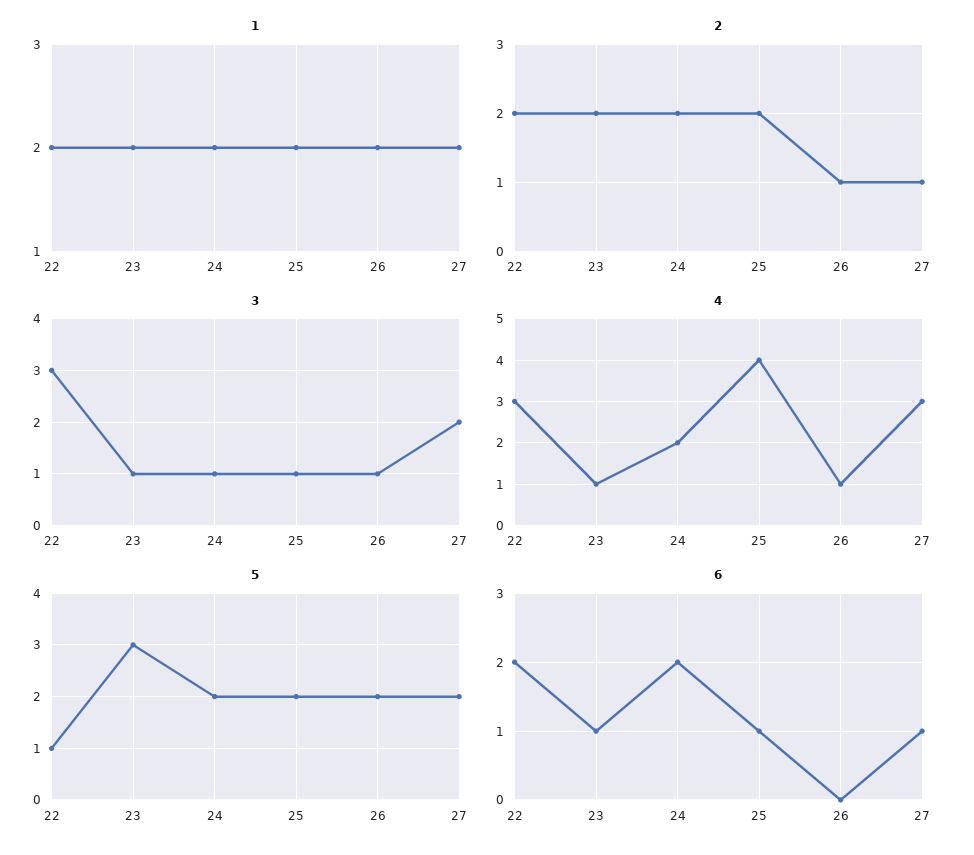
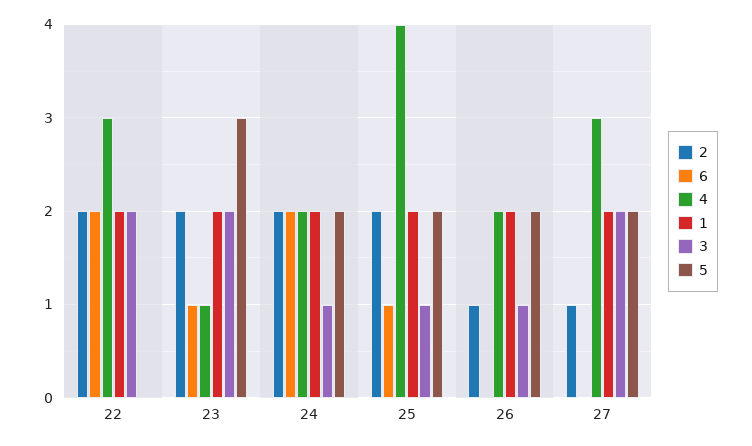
  {
    "1": {
      "22": 2,
      "23": 2,
      "24": 2,
      "25": 2,
      "26": 2,
      "27": 2
    },
    "2": {
      "22": 2,
      "23": 2,
      "24": 2,
      "25": 2,
      "26": 1,
      "27": 1
    },
    "3": {
-     "22": 3,
+     "22": 2,
-     "23": 1,
+     "23": 2,
      "24": 1,
      "25": 1,
      "26": 1,
      "27": 2
    },
    "4": {
      "22": 3,
      "23": 1,
      "24": 2,
      "25": 4,
-     "26": 1,
+     "26": 2,
      "27": 3
    },
    "5": {
-     "22": 1,
+     "22": 0,
      "23": 3,
      "24": 2,
      "25": 2,
      "26": 2,
      "27": 2
    },
    "6": {
      "22": 2,
      "23": 1,
      "24": 2,
      "25": 1,
      "26": 0,
-     "27": 1
+     "27": 0
    }
  }

